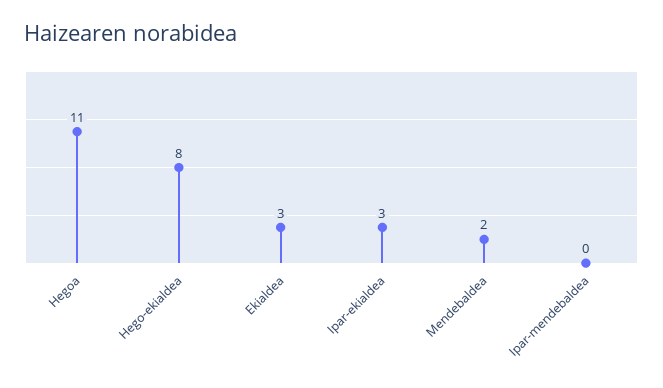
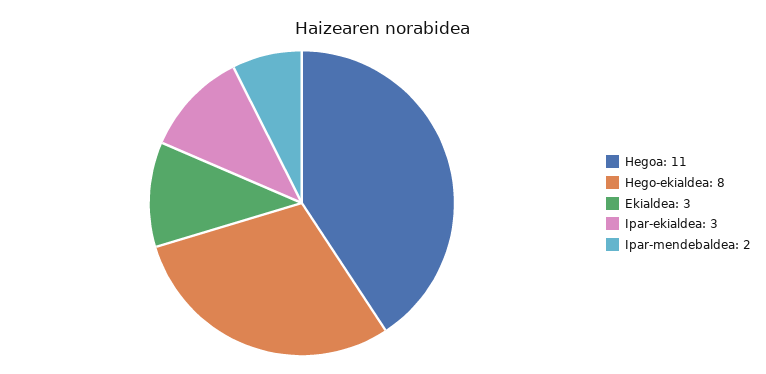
  {
    "Hegoa": 11,
    "Hego-ekialdea": 8,
    "Ekialdea": 3,
    "Ipar-ekialdea": 3,
-   "Mendebaldea": 2,
-   "Ipar-mendebaldea": 0
+   "Ipar-mendebaldea": 2
  }

